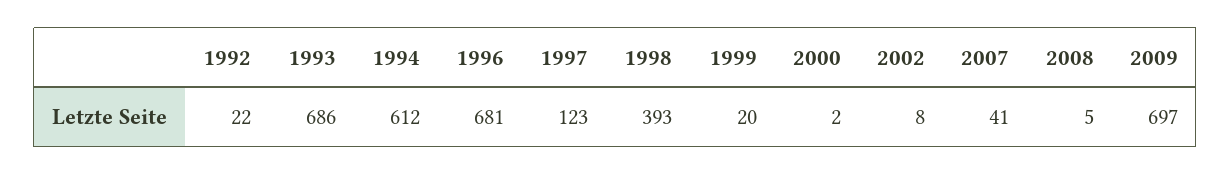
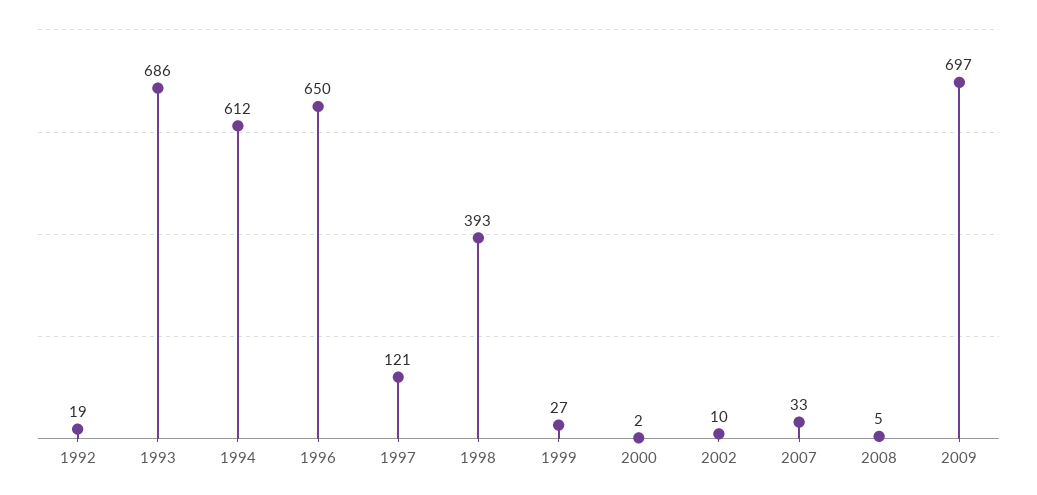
  {
-   "1992": 22,
+   "1992": 19,
    "1993": 686,
    "1994": 612,
-   "1996": 681,
+   "1996": 650,
-   "1997": 123,
+   "1997": 121,
    "1998": 393,
-   "1999": 20,
+   "1999": 27,
    "2000": 2,
-   "2002": 8,
+   "2002": 10,
-   "2007": 41,
+   "2007": 33,
    "2008": 5,
    "2009": 697
  }

